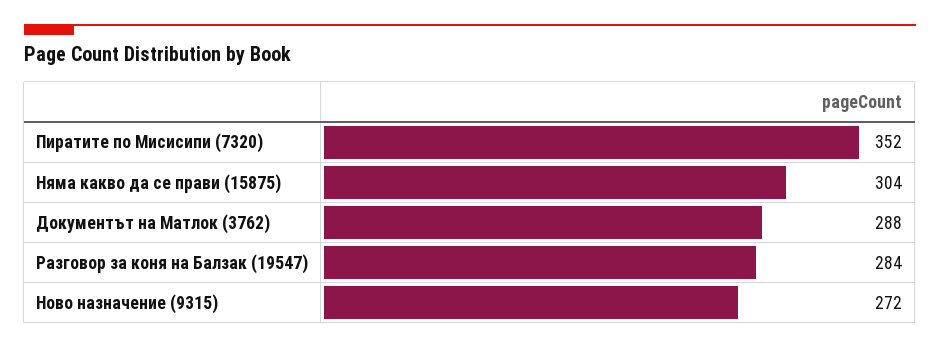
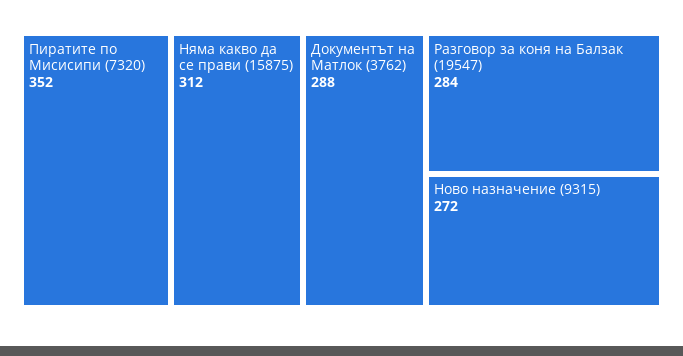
  {
    "Пиратите по Мисисипи (7320)": 352,
-   "Няма какво да се прави (15875)": 304,
+   "Няма какво да се прави (15875)": 312,
    "Документът на Матлок (3762)": 288,
    "Разговор за коня на Балзак (19547)": 284,
    "Ново назначение (9315)": 272
  }

